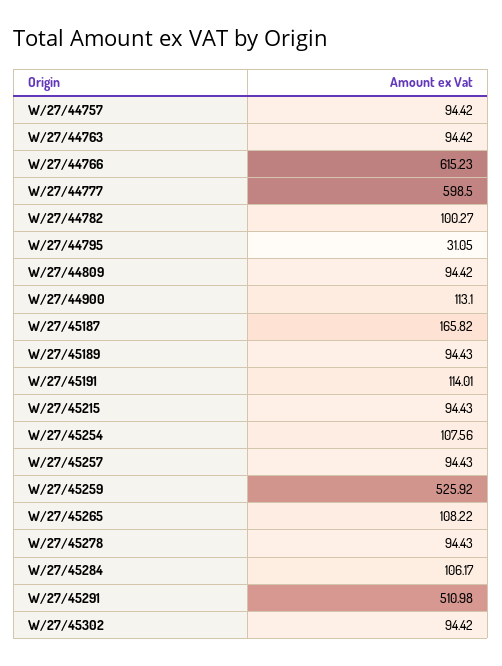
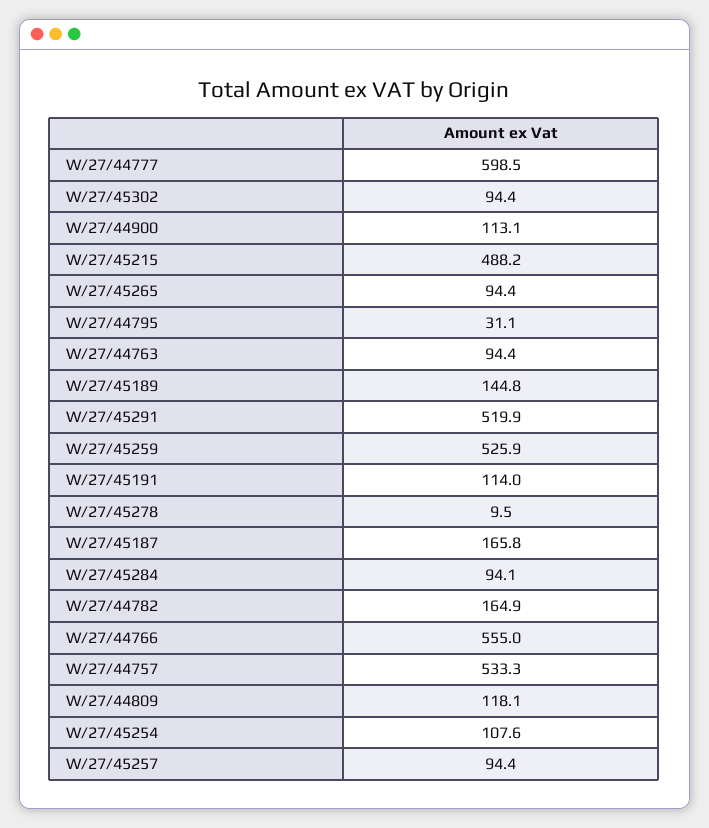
  {
-   "W/27/44757": 94.42,
+   "W/27/44757": 533.3,
    "W/27/44763": 94.42,
-   "W/27/44766": 615.23,
+   "W/27/44766": 555,
    "W/27/44777": 598.5,
-   "W/27/44782": 100.27,
+   "W/27/44782": 164.9,
    "W/27/44795": 31.05,
-   "W/27/44809": 94.42,
+   "W/27/44809": 118.1,
    "W/27/44900": 113.1,
    "W/27/45187": 165.82,
-   "W/27/45189": 94.43,
+   "W/27/45189": 144.8,
    "W/27/45191": 114.01,
-   "W/27/45215": 94.43,
+   "W/27/45215": 488.2,
    "W/27/45254": 107.56,
    "W/27/45257": 94.43,
    "W/27/45259": 525.92,
-   "W/27/45265": 108.22,
+   "W/27/45265": 94.4,
-   "W/27/45278": 94.43,
+   "W/27/45278": 9.5,
-   "W/27/45284": 106.17,
+   "W/27/45284": 94.1,
-   "W/27/45291": 510.98,
+   "W/27/45291": 519.9,
    "W/27/45302": 94.42
  }

